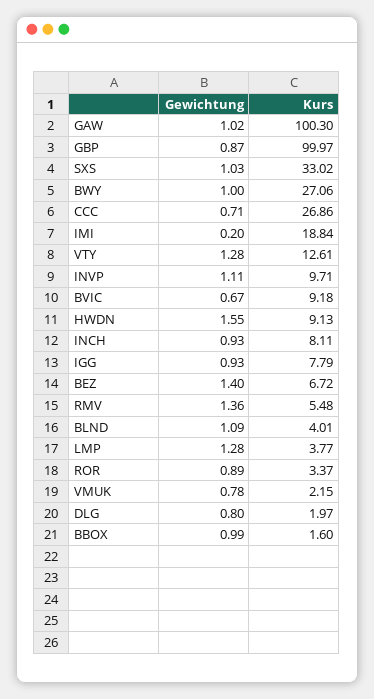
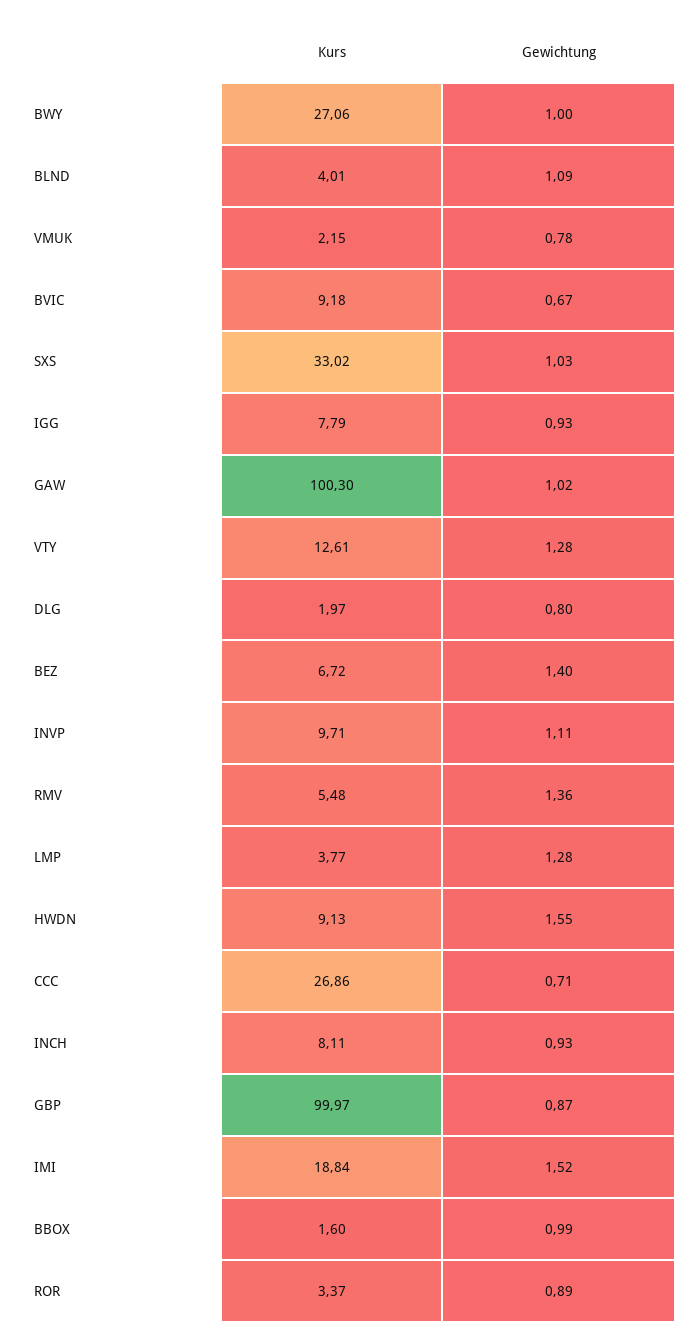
  {
    "Gewichtung": {
      "GAW": 1.02,
      "GBP": 0.87,
      "SXS": 1.03,
      "BWY": 1,
      "CCC": 0.71,
-     "IMI": 0.2,
+     "IMI": 1.52,
      "VTY": 1.28,
      "INVP": 1.11,
      "BVIC": 0.67,
      "HWDN": 1.55,
      "INCH": 0.93,
      "IGG": 0.93,
      "BEZ": 1.4,
      "RMV": 1.36,
      "BLND": 1.09,
      "LMP": 1.28,
      "ROR": 0.89,
      "VMUK": 0.78,
      "DLG": 0.8,
      "BBOX": 0.99
    },
    "Kurs": {
      "GAW": 100.3,
      "GBP": 99.97,
      "SXS": 33.02,
      "BWY": 27.06,
      "CCC": 26.86,
      "IMI": 18.84,
      "VTY": 12.61,
      "INVP": 9.71,
      "BVIC": 9.18,
      "HWDN": 9.13,
      "INCH": 8.11,
      "IGG": 7.79,
      "BEZ": 6.72,
      "RMV": 5.48,
      "BLND": 4.01,
      "LMP": 3.77,
      "ROR": 3.37,
      "VMUK": 2.15,
      "DLG": 1.97,
      "BBOX": 1.6
    }
  }

